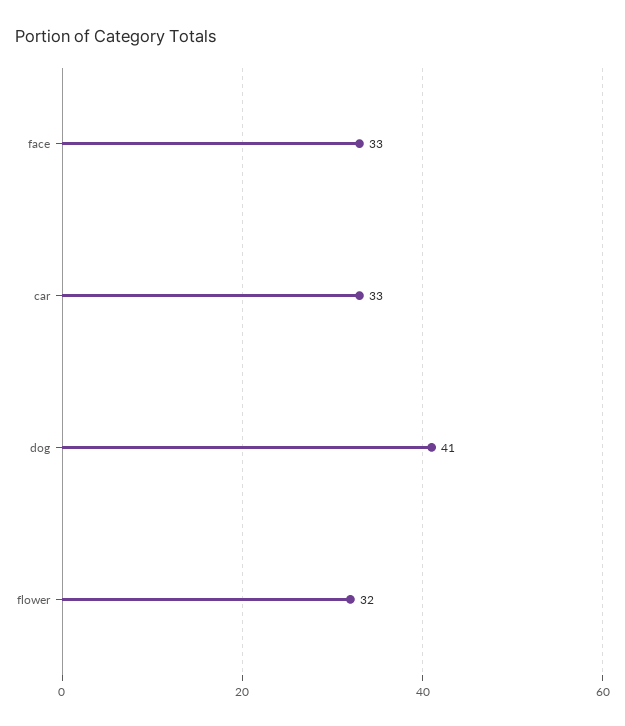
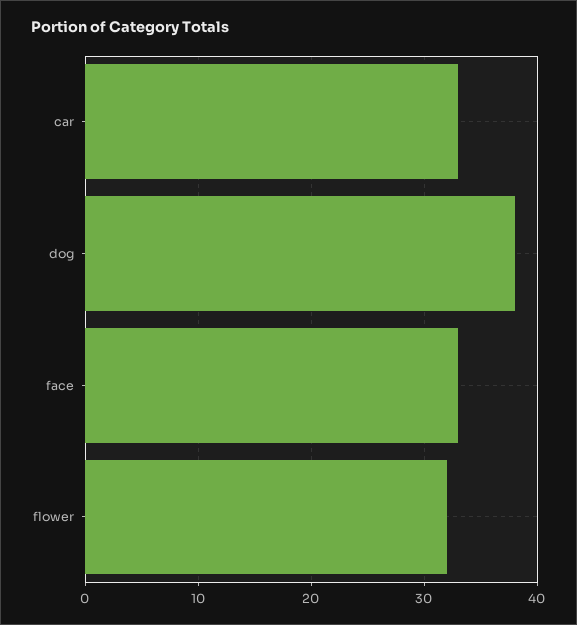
  {
    "face": 33,
    "car": 33,
-   "dog": 41,
+   "dog": 38,
    "flower": 32
  }

